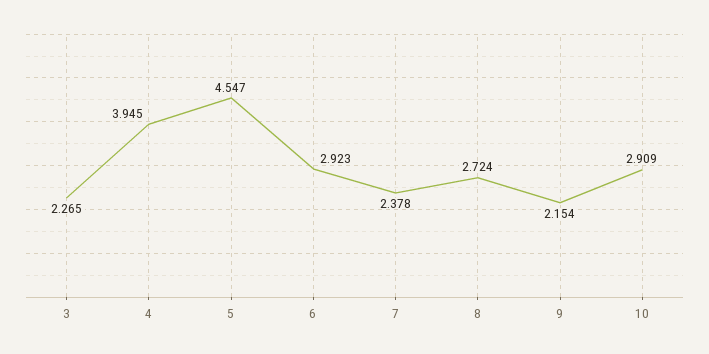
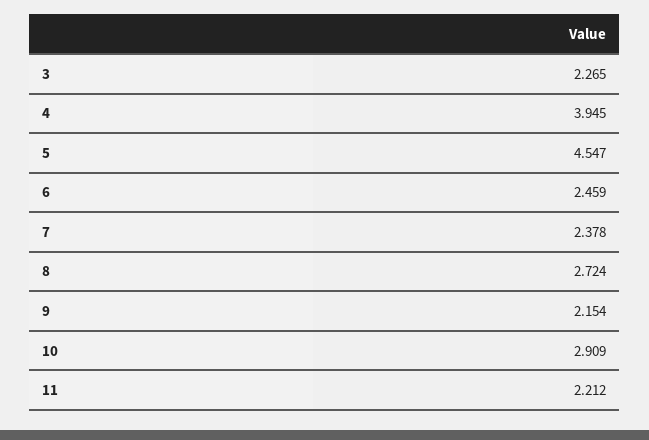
  {
    "3": 2.265,
    "4": 3.945,
    "5": 4.547,
-   "6": 2.923,
+   "6": 2.459,
    "7": 2.378,
    "8": 2.724,
    "9": 2.154,
-   "10": 2.909
+   "10": 2.909,
+   "11": 2.212
  }

